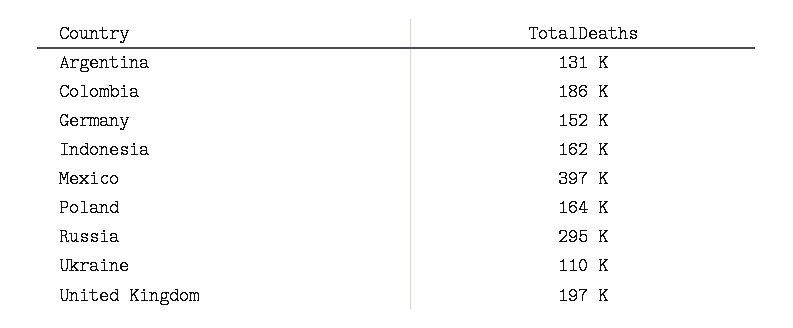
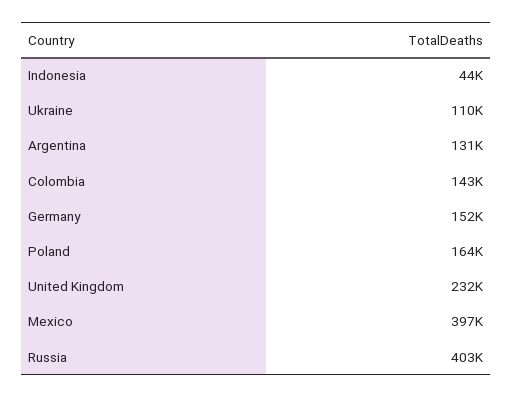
  {
    "Argentina": 131000,
-   "Colombia": 186000,
+   "Colombia": 143000,
    "Germany": 152000,
-   "Indonesia": 162000,
+   "Indonesia": 44000,
    "Mexico": 397000,
    "Poland": 164000,
-   "Russia": 295000,
+   "Russia": 403000,
    "Ukraine": 110000,
-   "United Kingdom": 197000
+   "United Kingdom": 232000
  }

